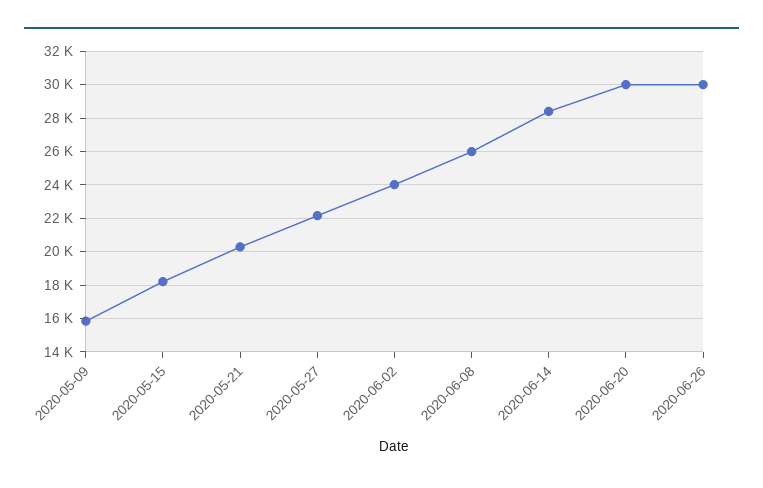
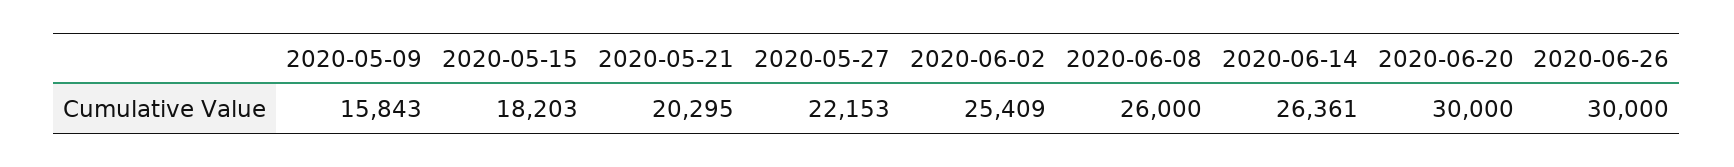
  {
    "2020-05-09": 15843,
    "2020-05-15": 18203,
    "2020-05-21": 20295,
    "2020-05-27": 22153,
-   "2020-06-02": 24000,
+   "2020-06-02": 25409,
    "2020-06-08": 26000,
-   "2020-06-14": 28500,
+   "2020-06-14": 26361,
    "2020-06-20": 30000,
    "2020-06-26": 30000
  }

